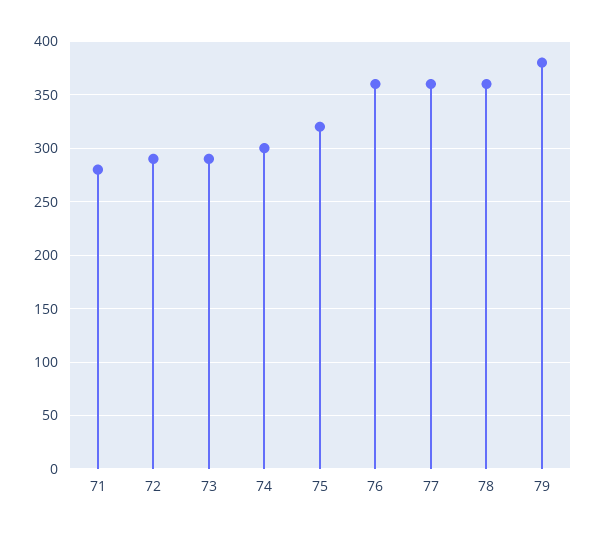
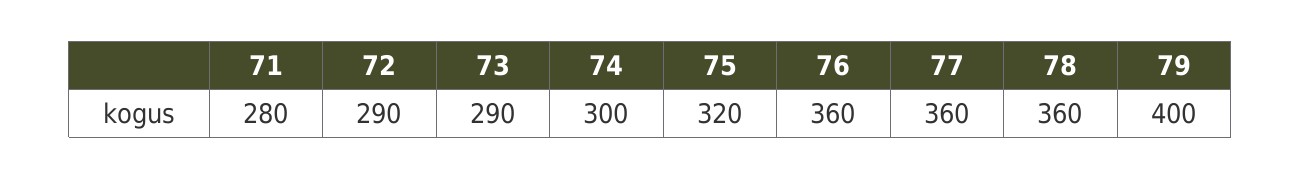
  {
    "71": 280,
    "72": 290,
    "73": 290,
    "74": 300,
    "75": 320,
    "76": 360,
    "77": 360,
    "78": 360,
-   "79": 380
+   "79": 400
  }

